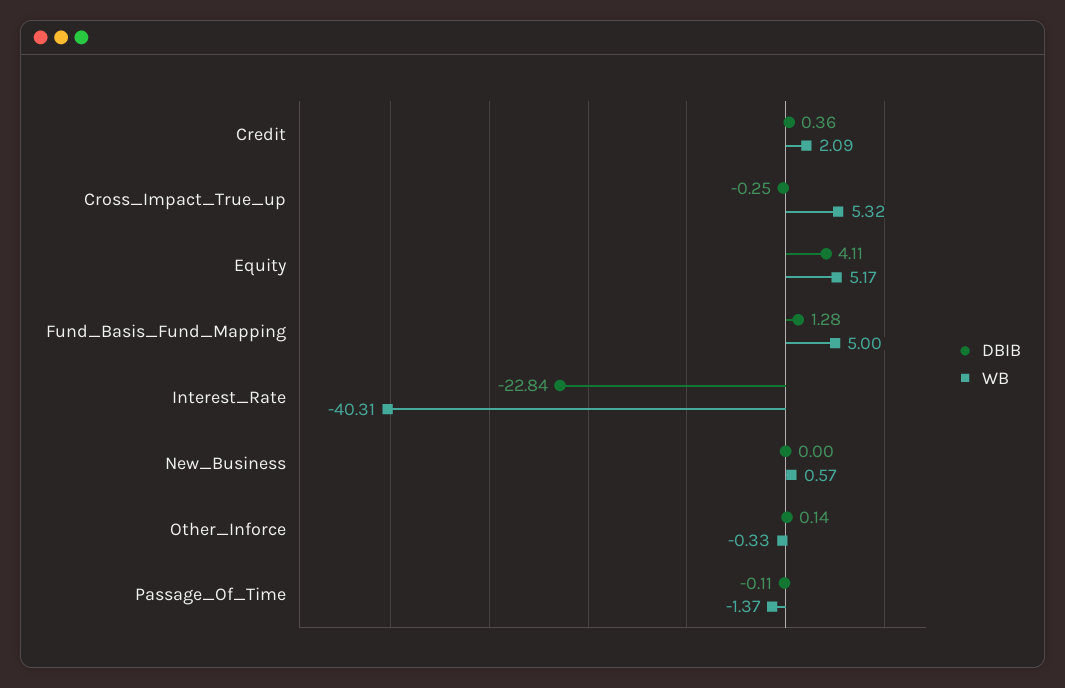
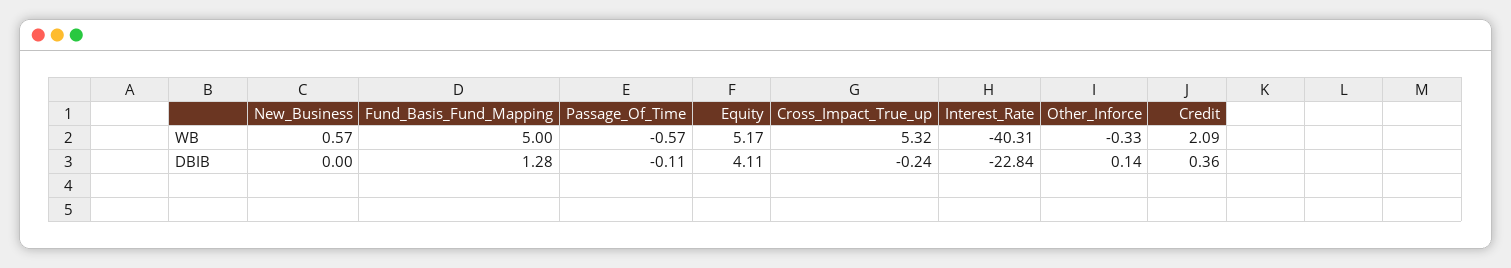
  {
    "DBIB": {
      "Credit": 0.36,
-     "Cross_Impact_True_up": -0.25,
+     "Cross_Impact_True_up": -0.24,
      "Equity": 4.11,
      "Fund_Basis_Fund_Mapping": 1.28,
      "Interest_Rate": -22.84,
      "New_Business": 0,
      "Other_Inforce": 0.14,
      "Passage_Of_Time": -0.11
    },
    "WB": {
      "Credit": 2.09,
      "Cross_Impact_True_up": 5.32,
      "Equity": 5.17,
      "Fund_Basis_Fund_Mapping": 5,
      "Interest_Rate": -40.31,
      "New_Business": 0.57,
      "Other_Inforce": -0.33,
-     "Passage_Of_Time": -1.37
+     "Passage_Of_Time": -0.57
    }
  }

